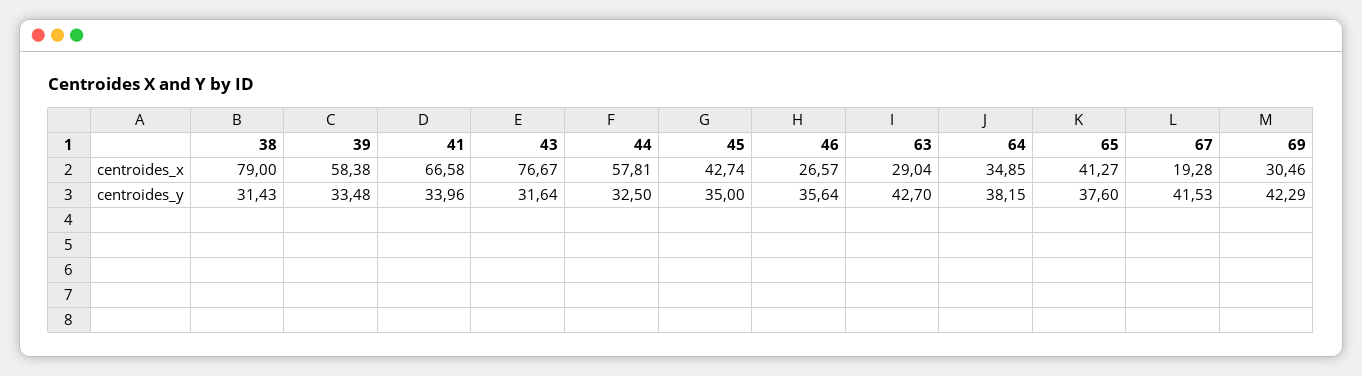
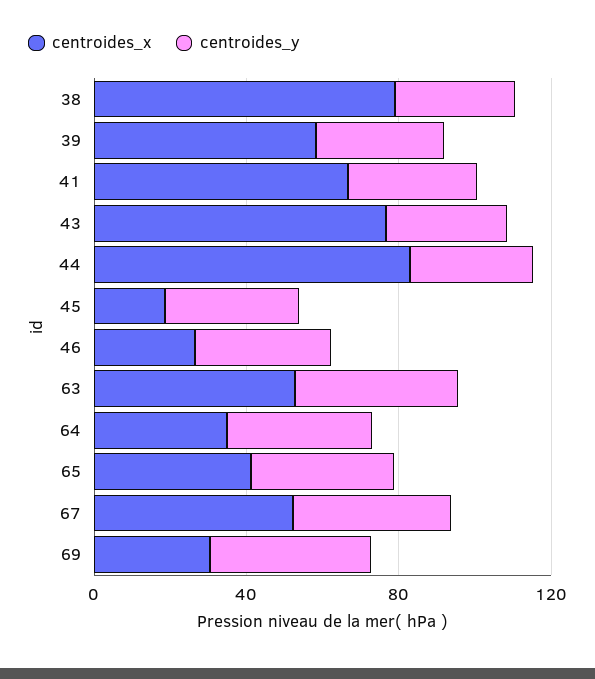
  {
    "centroides_x": {
      "38": 79,
      "39": 58.38,
      "41": 66.58,
      "43": 76.67,
-     "44": 57.81,
+     "44": 80,
-     "45": 42.74,
+     "45": 20,
      "46": 26.57,
-     "63": 29.04,
+     "63": 50,
      "64": 34.85,
      "65": 41.27,
-     "67": 19.28,
+     "67": 50,
      "69": 30.46
    },
    "centroides_y": {
      "38": 31.43,
      "39": 33.48,
      "41": 33.96,
      "43": 31.64,
      "44": 32.5,
      "45": 35,
      "46": 35.64,
      "63": 42.7,
      "64": 38.15,
      "65": 37.6,
      "67": 41.53,
      "69": 42.29
    }
  }

